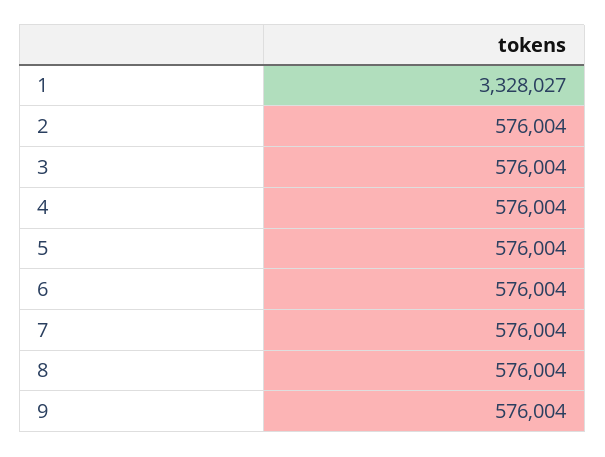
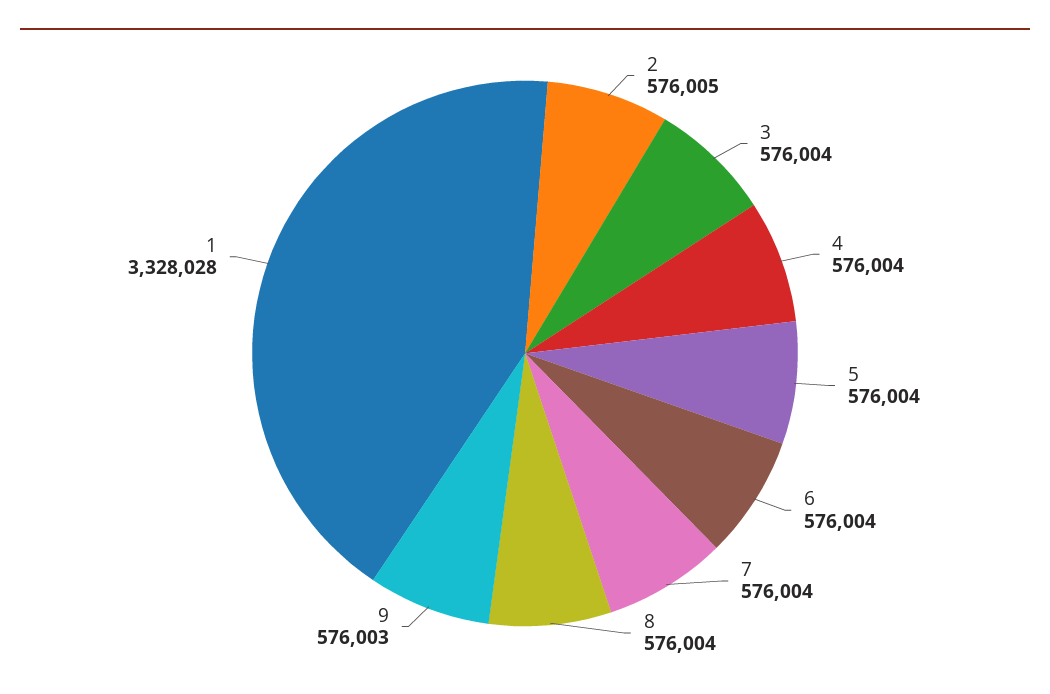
  {
-   "1": 3328027,
+   "1": 3328028,
-   "2": 576004,
+   "2": 576005,
    "3": 576004,
    "4": 576004,
    "5": 576004,
    "6": 576004,
    "7": 576004,
    "8": 576004,
-   "9": 576004
+   "9": 576003
  }

